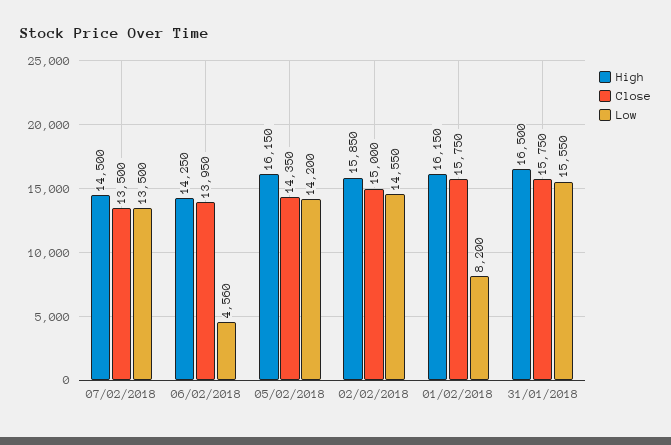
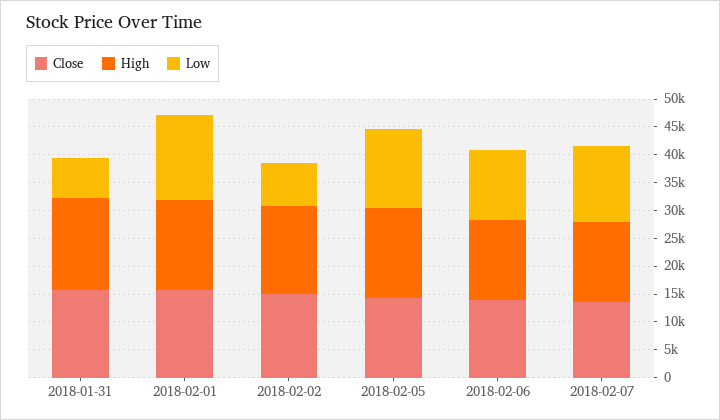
  {
    "High": {
      "07/02/2018": 14500,
      "06/02/2018": 14250,
      "05/02/2018": 16150,
      "02/02/2018": 15850,
      "01/02/2018": 16150,
      "31/01/2018": 16500
    },
    "Close": {
      "07/02/2018": 13500,
      "06/02/2018": 13950,
      "05/02/2018": 14350,
      "02/02/2018": 15000,
      "01/02/2018": 15750,
      "31/01/2018": 15750
    },
    "Low": {
      "07/02/2018": 13500,
-     "06/02/2018": 4560,
+     "06/02/2018": 12500,
      "05/02/2018": 14200,
-     "02/02/2018": 14550,
+     "02/02/2018": 7500,
-     "01/02/2018": 8200,
+     "01/02/2018": 15000,
-     "31/01/2018": 15550
+     "31/01/2018": 7500
    }
  }

